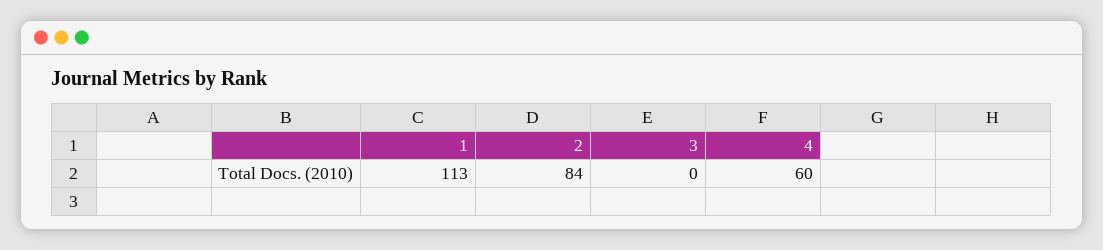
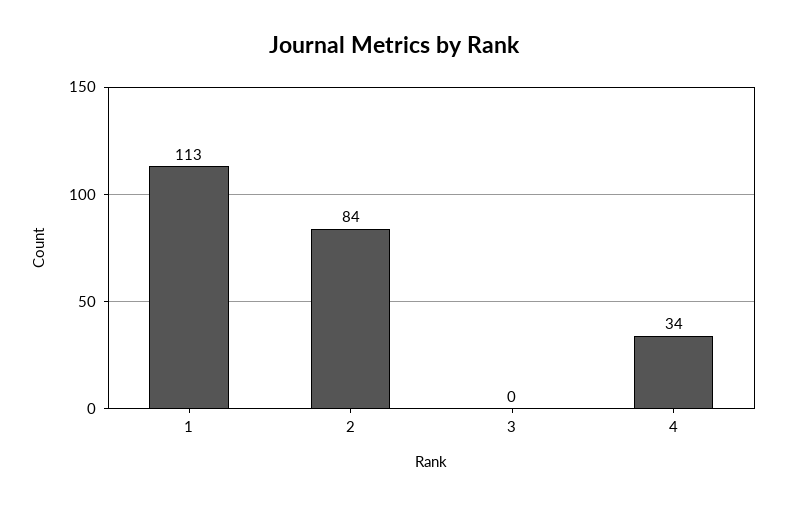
  {
    "1": 113,
    "2": 84,
    "3": 0,
-   "4": 60
+   "4": 34
  }

